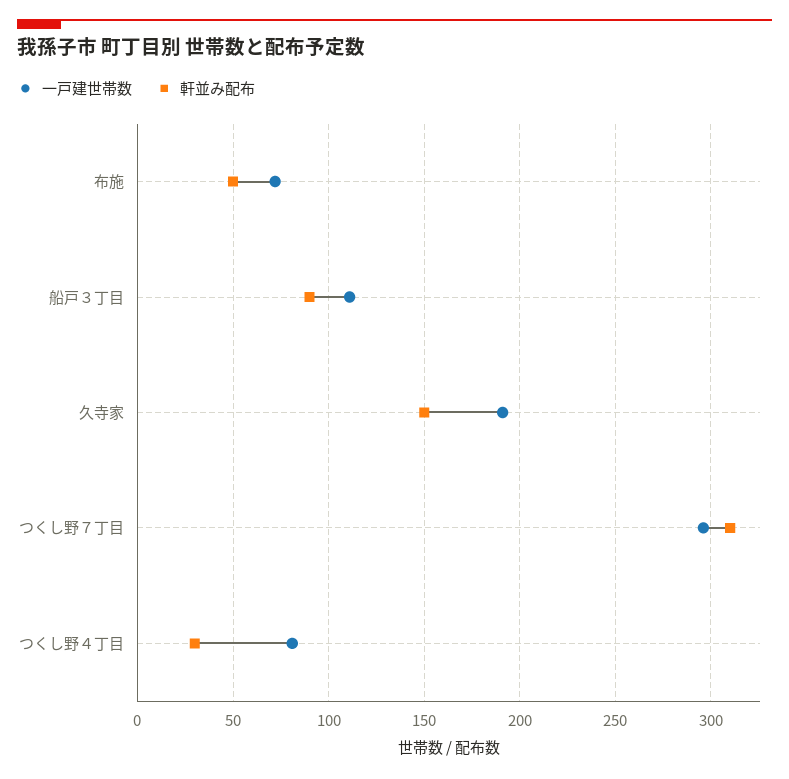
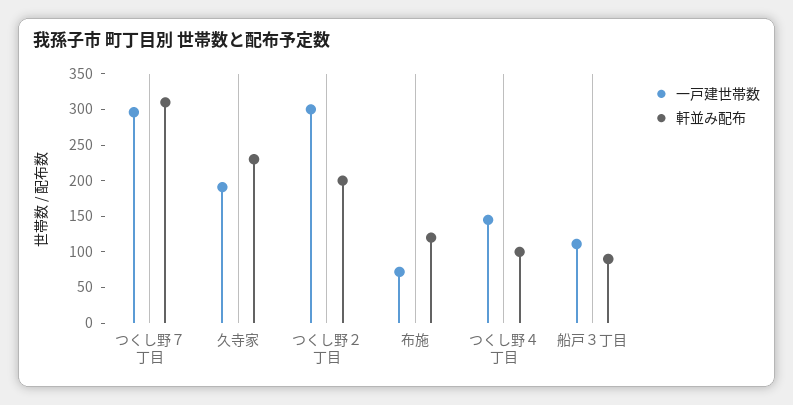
  {
    "一戸建世帯数": {
      "布施": 70,
      "船戸３丁目": 110,
      "久寺家": 190,
      "つくし野７丁目": 295,
-     "つくし野４丁目": 80
+     "つくし野４丁目": 150,
+     "つくし野２丁目": 300
    },
    "軒並み配布": {
-     "布施": 50,
+     "布施": 125,
      "船戸３丁目": 90,
-     "久寺家": 150,
+     "久寺家": 225,
      "つくし野７丁目": 310,
-     "つくし野４丁目": 30
+     "つくし野４丁目": 100,
+     "つくし野２丁目": 200
    }
  }

